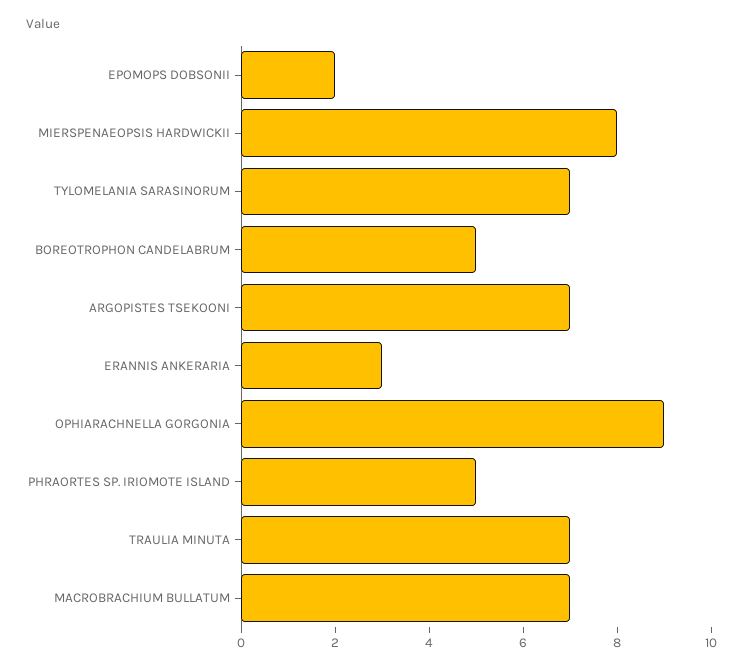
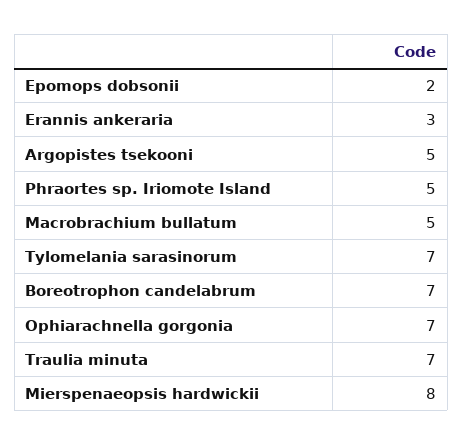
  {
    "EPOMOPS DOBSONII": 2,
    "MIERSPENAEOPSIS HARDWICKII": 8,
    "TYLOMELANIA SARASINORUM": 7,
-   "BOREOTROPHON CANDELABRUM": 5,
+   "BOREOTROPHON CANDELABRUM": 7,
-   "ARGOPISTES TSEKOONI": 7,
+   "ARGOPISTES TSEKOONI": 5,
    "ERANNIS ANKERARIA": 3,
-   "OPHIARACHNELLA GORGONIA": 9,
+   "OPHIARACHNELLA GORGONIA": 7,
    "PHRAORTES SP. IRIOMOTE ISLAND": 5,
    "TRAULIA MINUTA": 7,
-   "MACROBRACHIUM BULLATUM": 7
+   "MACROBRACHIUM BULLATUM": 5
  }

